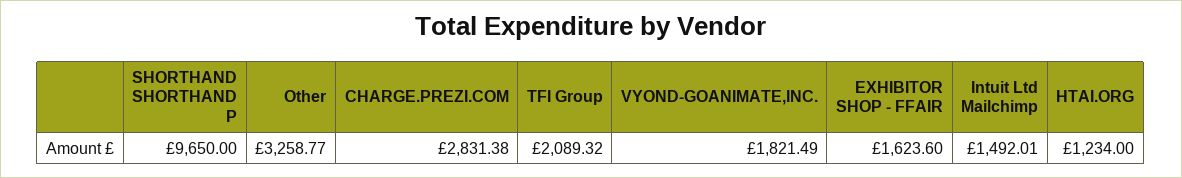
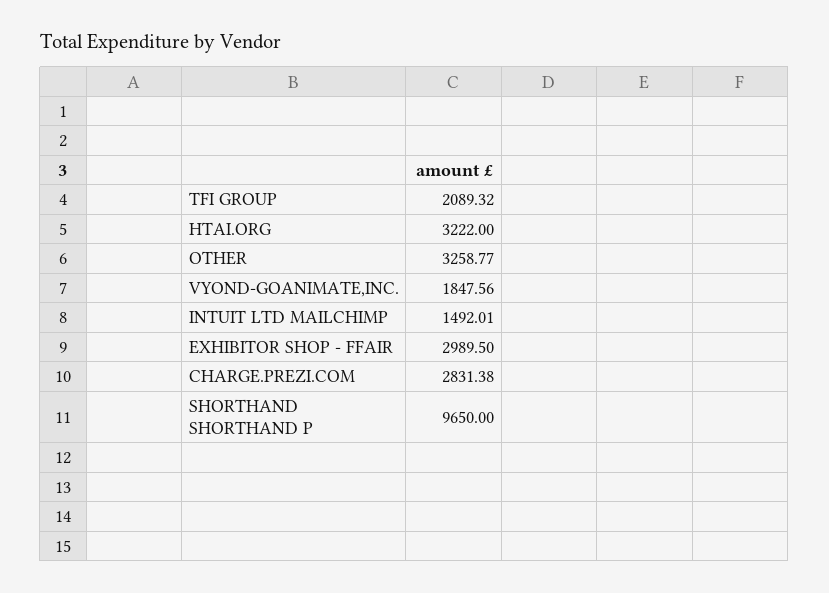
  {
    "SHORTHAND SHORTHAND P": 9650,
    "Other": 3258.77,
    "CHARGE.PREZI.COM": 2831.38,
    "TFI Group": 2089.32,
-   "VYOND-GOANIMATE,INC.": 1821.49,
+   "VYOND-GOANIMATE,INC.": 1847.56,
-   "EXHIBITOR SHOP - FFAIR": 1623.6,
+   "EXHIBITOR SHOP - FFAIR": 2989.5,
    "Intuit Ltd Mailchimp": 1492.01,
-   "HTAI.ORG": 1234
+   "HTAI.ORG": 3222
  }

